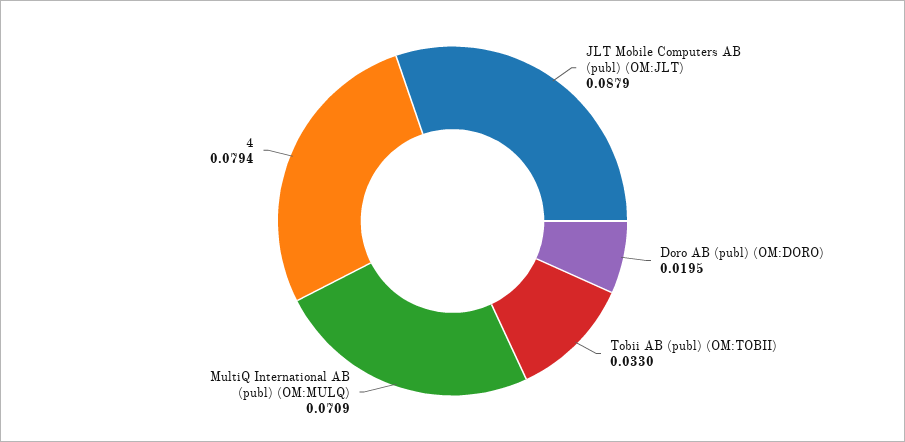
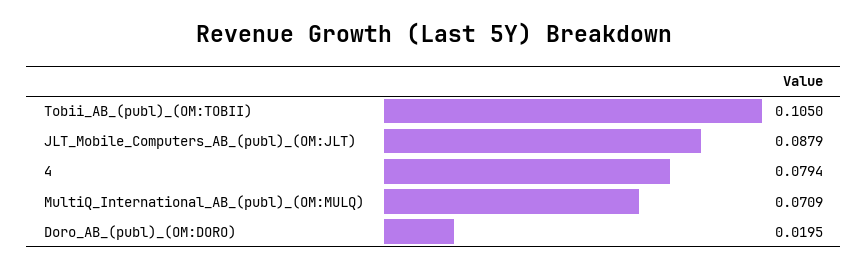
  {
    "JLT Mobile Computers AB (publ) (OM:JLT)": 0.0879,
    "Doro AB (publ) (OM:DORO)": 0.0195,
-   "Tobii AB (publ) (OM:TOBII)": 0.033,
+   "Tobii AB (publ) (OM:TOBII)": 0.105,
    "MultiQ International AB (publ) (OM:MULQ)": 0.0709,
    "4": 0.0794
  }

